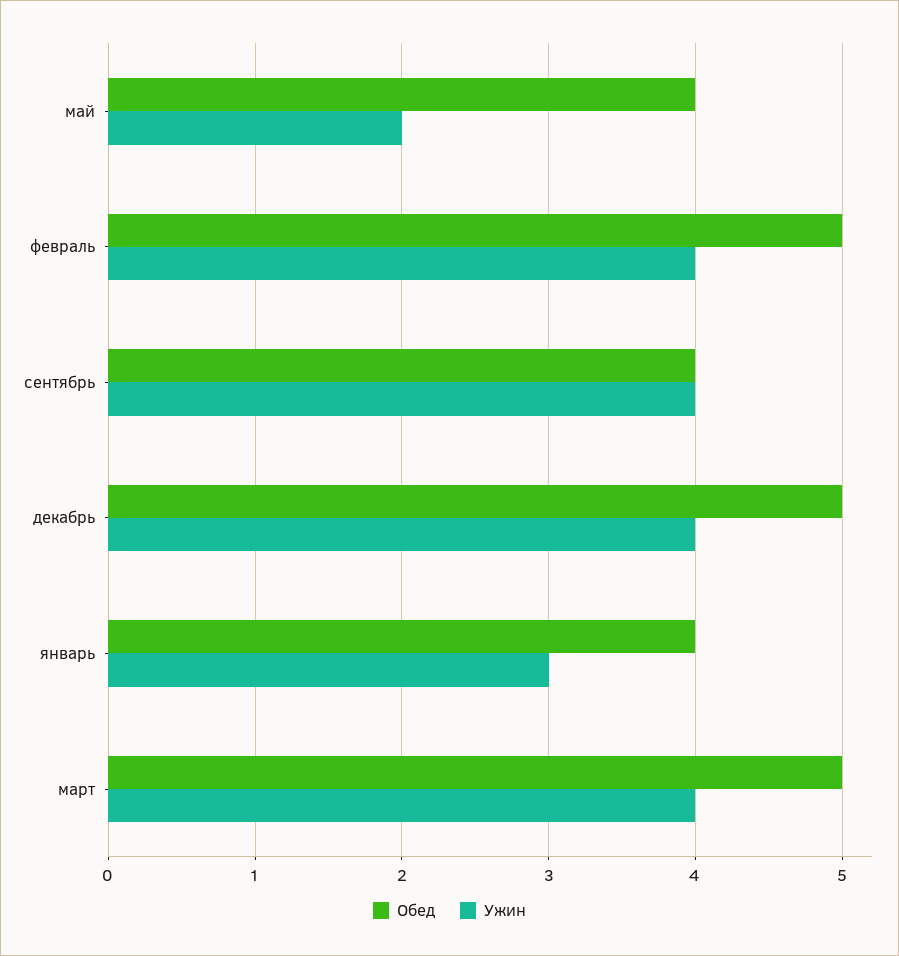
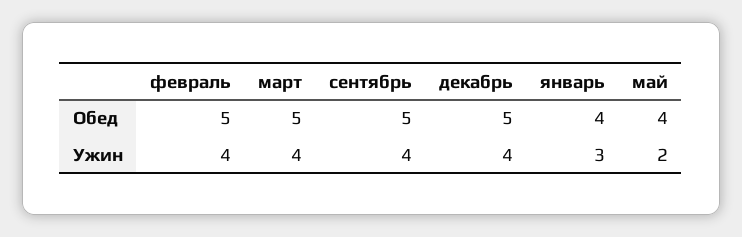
  {
    "Обед": {
      "май": 4,
      "февраль": 5,
-     "сентябрь": 4,
+     "сентябрь": 5,
      "декабрь": 5,
      "январь": 4,
      "март": 5
    },
    "Ужин": {
      "май": 2,
      "февраль": 4,
      "сентябрь": 4,
      "декабрь": 4,
      "январь": 3,
      "март": 4
    }
  }

